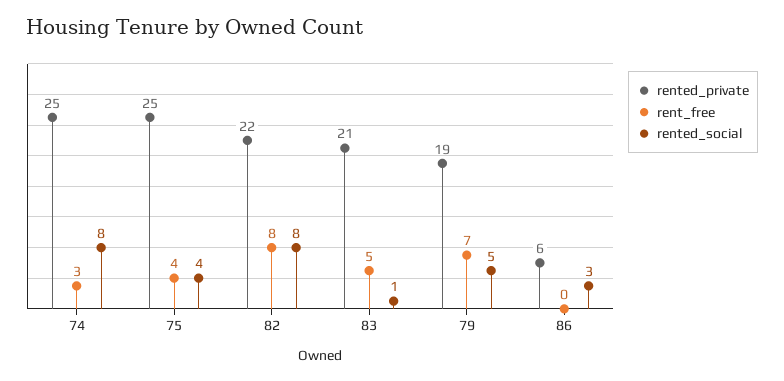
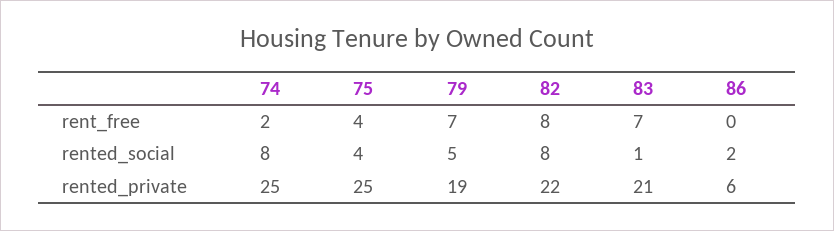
  {
    "rented_private": {
      "74": 25,
      "75": 25,
      "82": 22,
      "83": 21,
      "79": 19,
      "86": 6
    },
    "rent_free": {
-     "74": 3,
+     "74": 2,
      "75": 4,
      "82": 8,
-     "83": 5,
+     "83": 7,
      "79": 7,
      "86": 0
    },
    "rented_social": {
      "74": 8,
      "75": 4,
      "82": 8,
      "83": 1,
      "79": 5,
-     "86": 3
+     "86": 2
    }
  }

